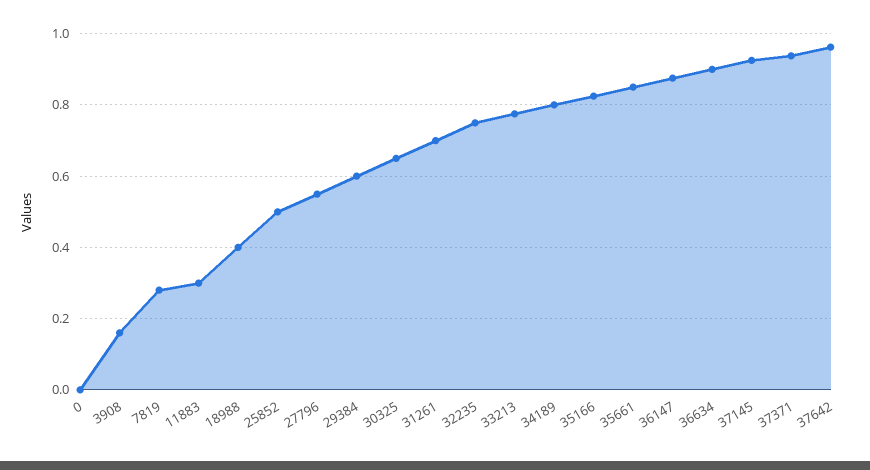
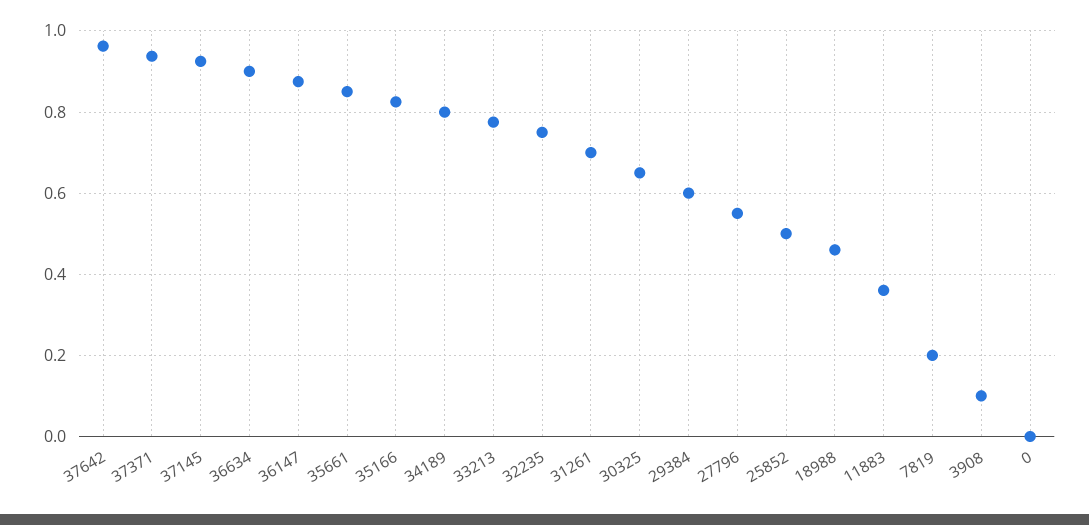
  {
    "0": 0,
-   "3908": 0.16,
+   "3908": 0.1,
-   "7819": 0.28,
+   "7819": 0.2,
-   "11883": 0.3,
+   "11883": 0.36,
-   "18988": 0.4,
+   "18988": 0.46,
    "25852": 0.5,
    "27796": 0.56,
    "29384": 0.6,
    "30325": 0.66,
    "31261": 0.7,
    "32235": 0.76,
    "33213": 0.78,
    "34189": 0.8,
    "35166": 0.82,
    "35661": 0.86,
    "36147": 0.88,
    "36634": 0.9,
    "37145": 0.92,
    "37371": 0.94,
    "37642": 0.96
  }

